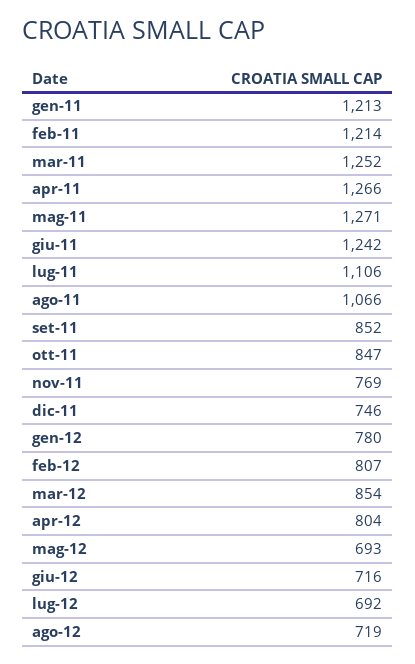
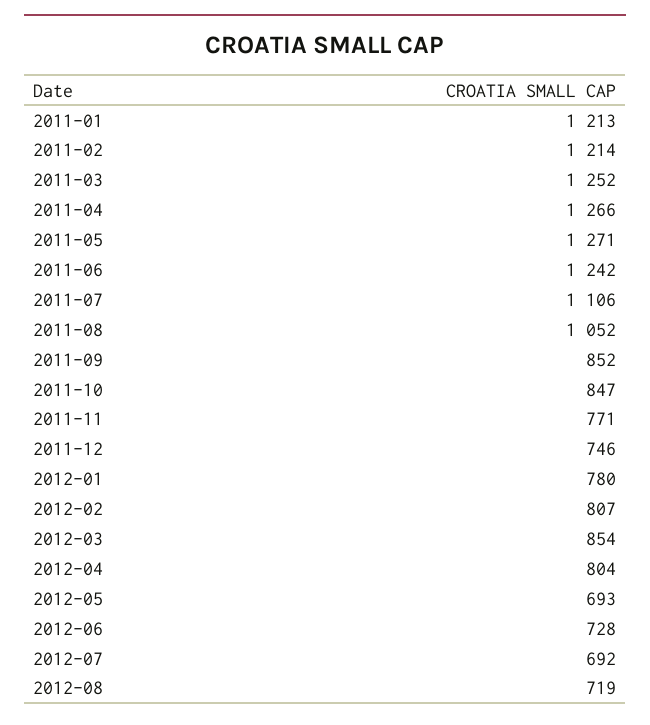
  {
    "gen-11": 1213,
    "feb-11": 1214,
    "mar-11": 1252,
    "apr-11": 1266,
    "mag-11": 1271,
    "giu-11": 1242,
    "lug-11": 1106,
-   "ago-11": 1066,
+   "ago-11": 1052,
    "set-11": 852,
    "ott-11": 847,
-   "nov-11": 769,
+   "nov-11": 771,
    "dic-11": 746,
    "gen-12": 780,
    "feb-12": 807,
    "mar-12": 854,
    "apr-12": 804,
    "mag-12": 693,
-   "giu-12": 716,
+   "giu-12": 728,
    "lug-12": 692,
    "ago-12": 719
  }

